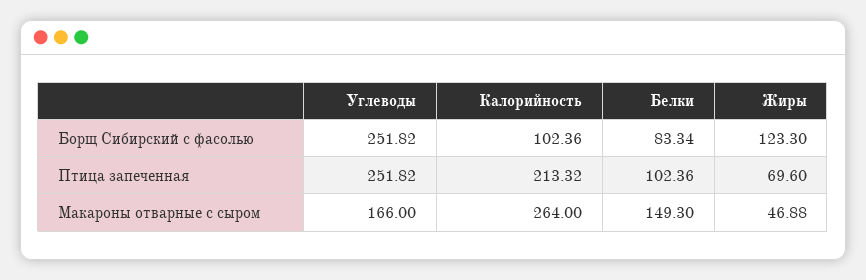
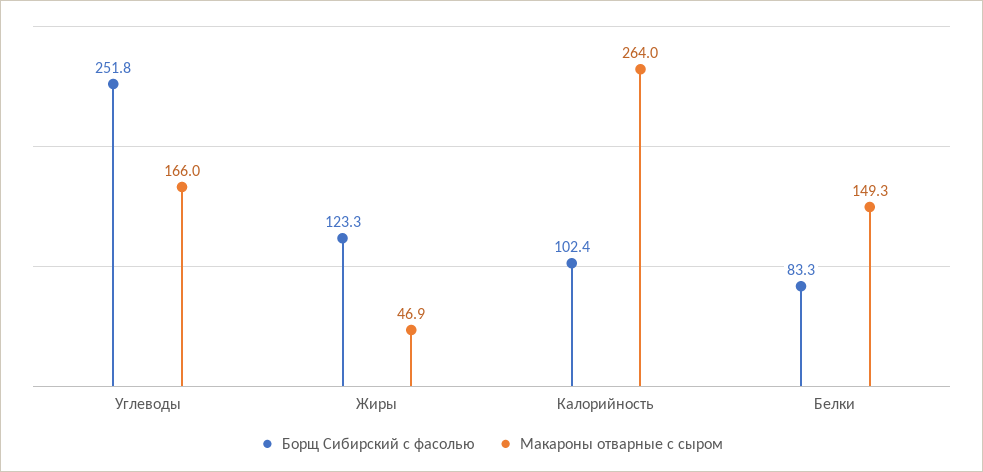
  {
    "Борщ Сибирский с фасолью": {
      "Углеводы": 251.82,
      "Калорийность": 102.36,
      "Белки": 83.34,
      "Жиры": 123.3
    },
-   "Птица запеченная": {
-     "Углеводы": 251.82,
-     "Калорийность": 213.32,
-     "Белки": 102.36,
-     "Жиры": 69.6
-   },
    "Макароны отварные с сыром": {
      "Углеводы": 166,
      "Калорийность": 264,
      "Белки": 149.3,
      "Жиры": 46.88
    }
  }

